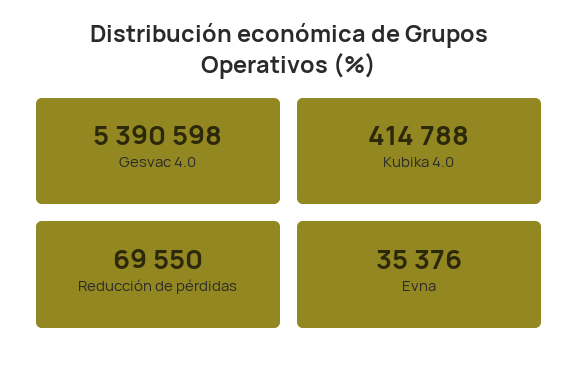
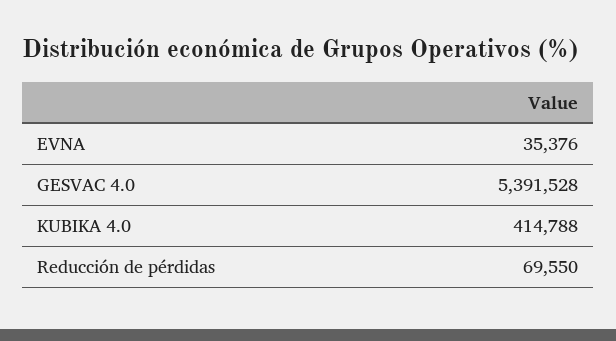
  {
-   "Gesvac 4.0": 5390598,
+   "Gesvac 4.0": 5391528,
    "Kubika 4.0": 414788,
    "Reducción de pérdidas": 69550,
    "Evna": 35376
  }

